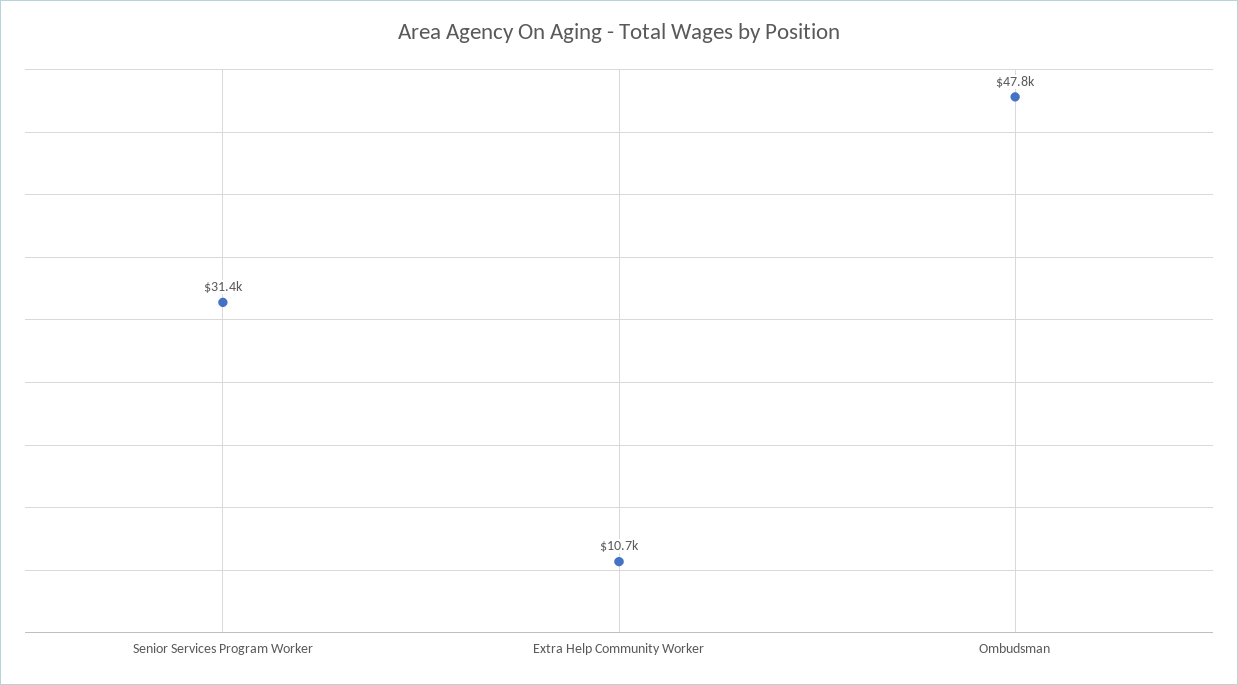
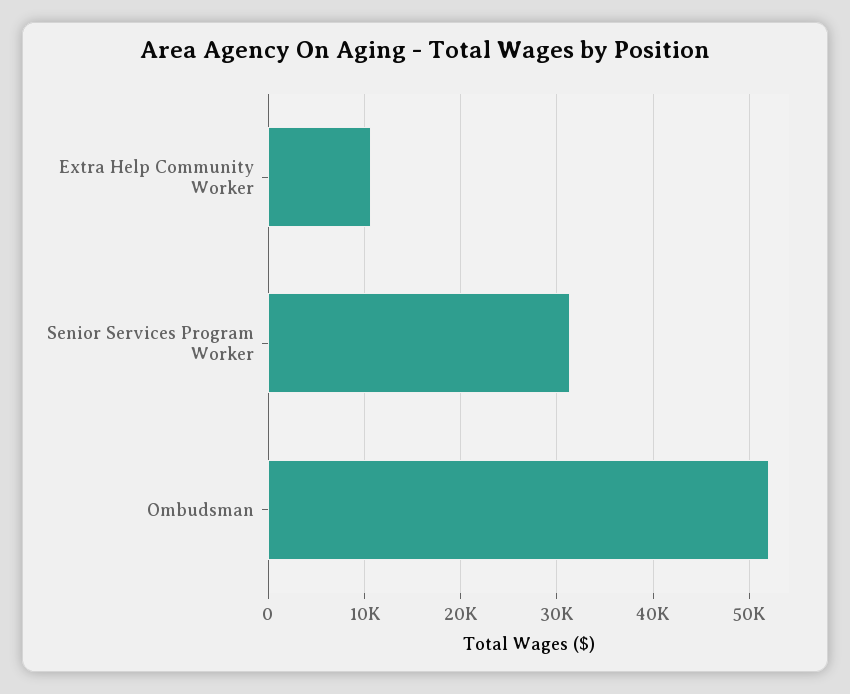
  {
    "Senior Services Program Worker": 31400,
    "Extra Help Community Worker": 10700,
-   "Ombudsman": 47800
+   "Ombudsman": 52000
  }

